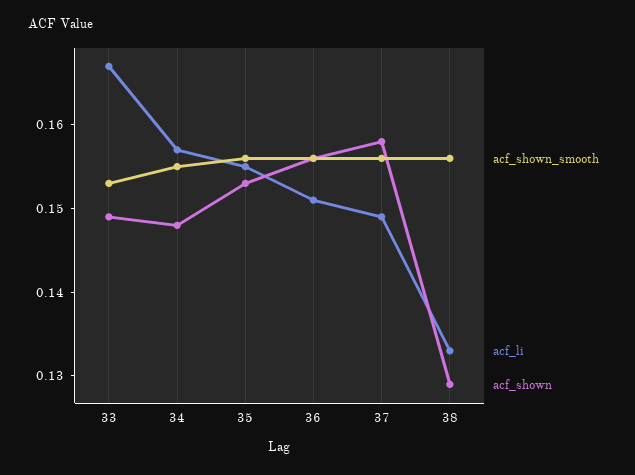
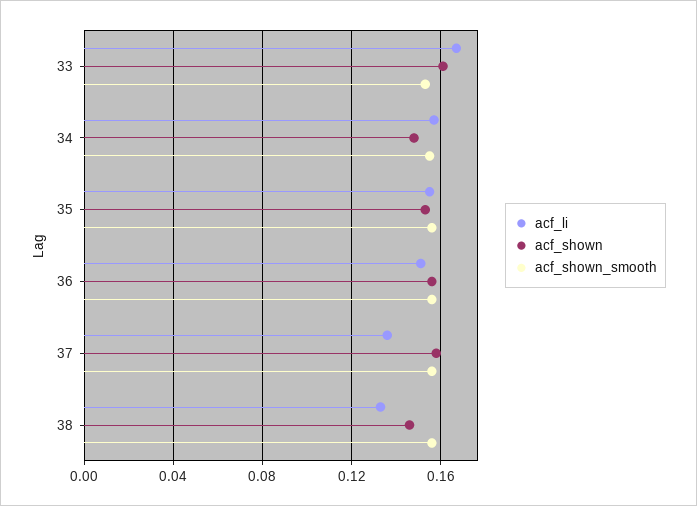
  {
    "acf_shown_smooth": {
      "33": 0.153,
      "34": 0.155,
      "35": 0.156,
      "36": 0.156,
      "37": 0.156,
      "38": 0.156
    },
    "acf_li": {
      "33": 0.167,
      "34": 0.157,
      "35": 0.155,
      "36": 0.151,
-     "37": 0.149,
+     "37": 0.135,
      "38": 0.133
    },
    "acf_shown": {
-     "33": 0.149,
+     "33": 0.16,
      "34": 0.148,
      "35": 0.153,
      "36": 0.156,
      "37": 0.158,
-     "38": 0.129
+     "38": 0.145
    }
  }

